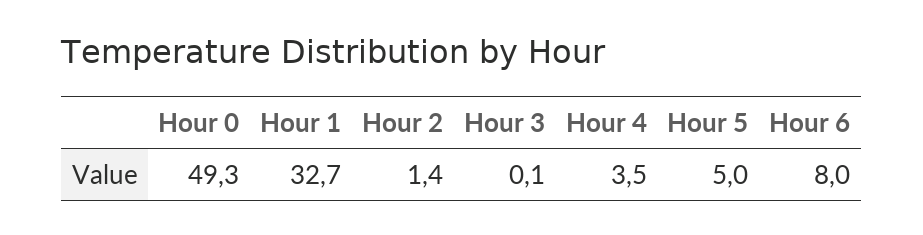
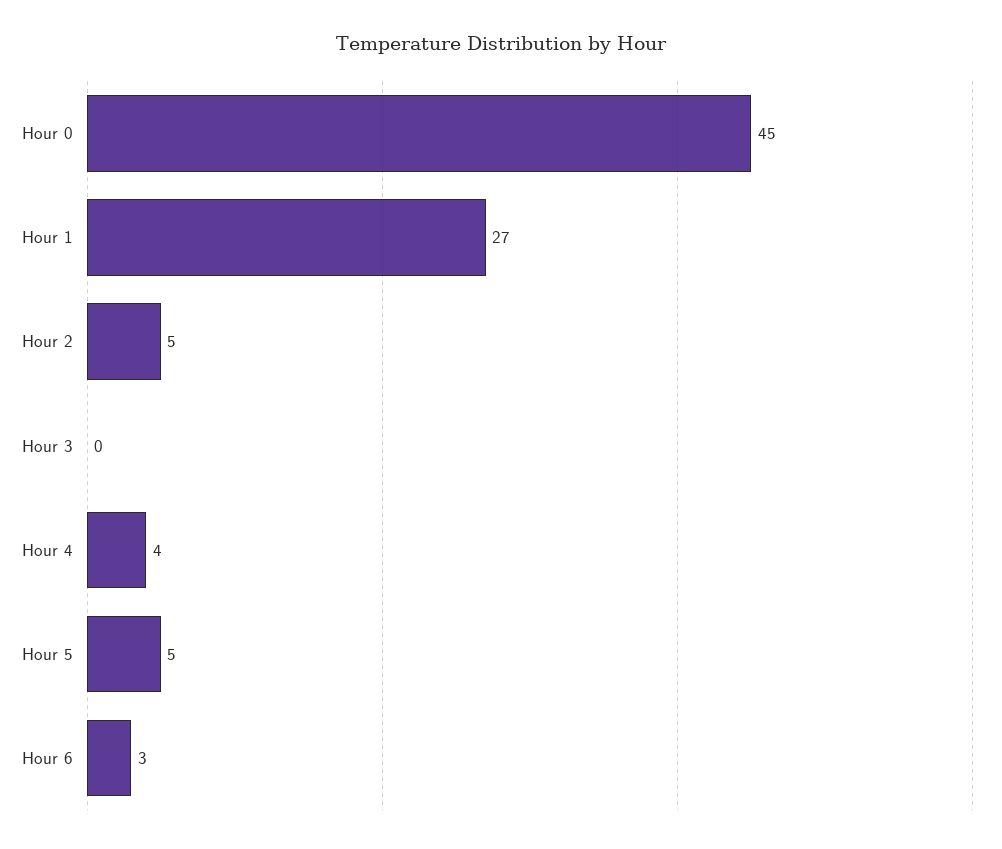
  {
-   "Hour 0": 49.3,
+   "Hour 0": 45,
-   "Hour 1": 32.7,
+   "Hour 1": 27,
-   "Hour 2": 1.4,
+   "Hour 2": 5,
    "Hour 3": 0.1,
    "Hour 4": 3.5,
    "Hour 5": 5,
-   "Hour 6": 8
+   "Hour 6": 3
  }

